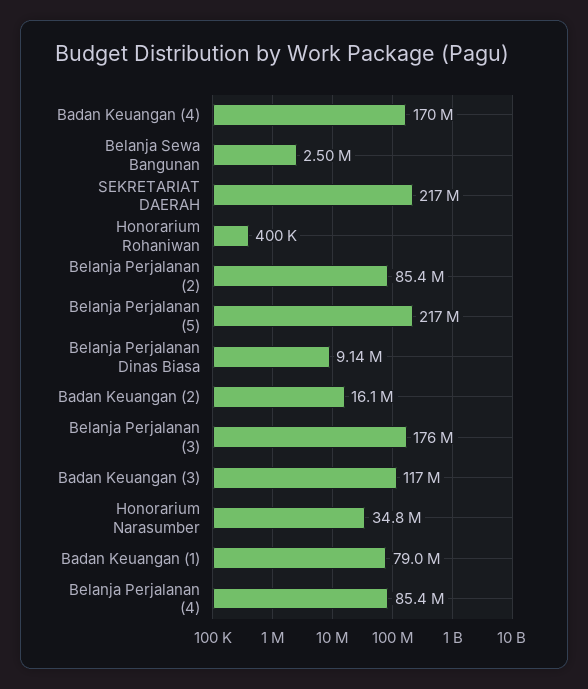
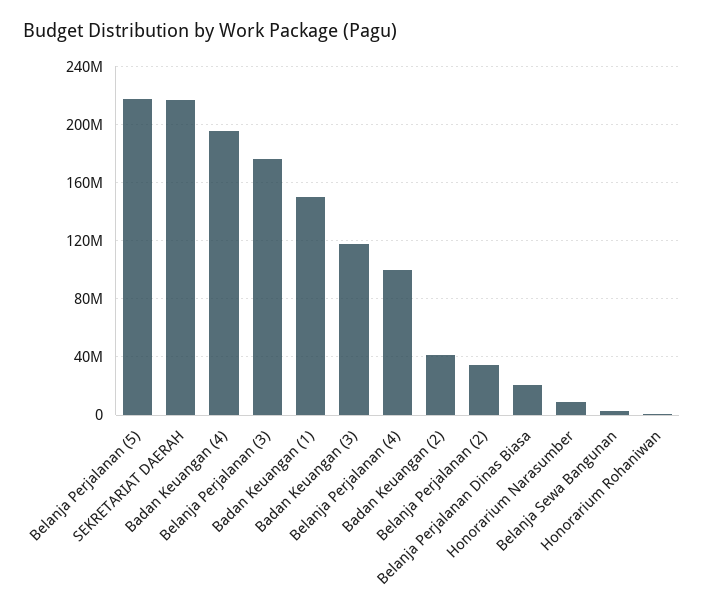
  {
-   "Badan Keuangan (4)": 170000000,
+   "Badan Keuangan (4)": 195000000,
    "Belanja Sewa Bangunan": 2500000,
    "SEKRETARIAT DAERAH": 217000000,
    "Honorarium Rohaniwan": 400000,
-   "Belanja Perjalanan (2)": 85400000,
+   "Belanja Perjalanan (2)": 35000000,
    "Belanja Perjalanan (5)": 217000000,
-   "Belanja Perjalanan Dinas Biasa": 9140000,
+   "Belanja Perjalanan Dinas Biasa": 20000000,
-   "Badan Keuangan (2)": 16100000,
+   "Badan Keuangan (2)": 40000000,
    "Belanja Perjalanan (3)": 176000000,
    "Badan Keuangan (3)": 117000000,
-   "Honorarium Narasumber": 34800000,
+   "Honorarium Narasumber": 10000000,
-   "Badan Keuangan (1)": 79000000,
+   "Badan Keuangan (1)": 150000000,
-   "Belanja Perjalanan (4)": 85400000
+   "Belanja Perjalanan (4)": 100000000
  }

